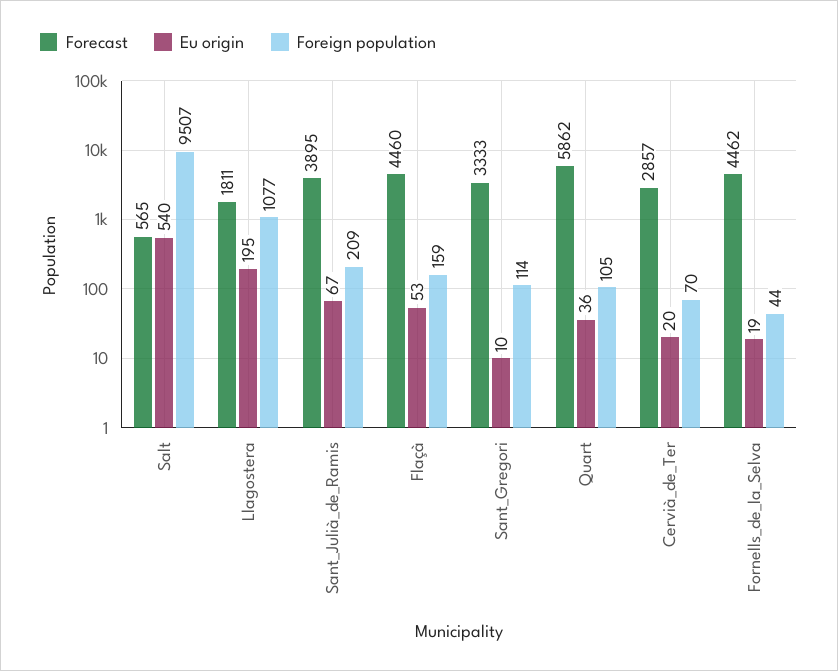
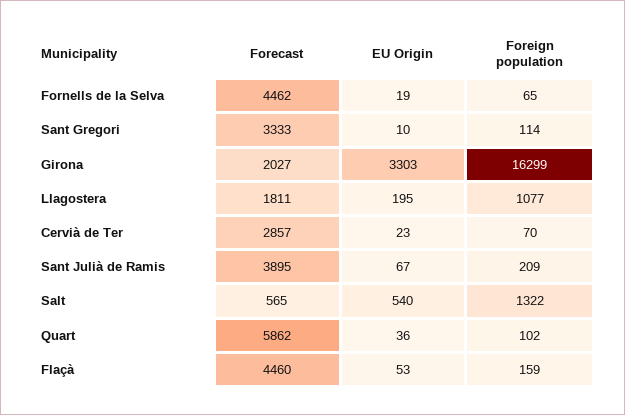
  {
    "Forecast": {
      "Salt": 565,
      "Llagostera": 1811,
      "Sant_Julià_de_Ramis": 3895,
      "Flaçà": 4460,
      "Sant_Gregori": 3333,
      "Quart": 5862,
      "Cervià_de_Ter": 2857,
-     "Fornells_de_la_Selva": 4462
+     "Fornells_de_la_Selva": 4462,
+     "Girona": 2027
    },
    "Eu origin": {
      "Salt": 540,
      "Llagostera": 195,
      "Sant_Julià_de_Ramis": 67,
      "Flaçà": 53,
      "Sant_Gregori": 10,
      "Quart": 36,
-     "Cervià_de_Ter": 20,
+     "Cervià_de_Ter": 23,
-     "Fornells_de_la_Selva": 19
+     "Fornells_de_la_Selva": 19,
+     "Girona": 3303
    },
    "Foreign population": {
-     "Salt": 9507,
+     "Salt": 1322,
      "Llagostera": 1077,
      "Sant_Julià_de_Ramis": 209,
      "Flaçà": 159,
      "Sant_Gregori": 114,
-     "Quart": 105,
+     "Quart": 102,
      "Cervià_de_Ter": 70,
-     "Fornells_de_la_Selva": 44
+     "Fornells_de_la_Selva": 65,
+     "Girona": 16299
    }
  }

